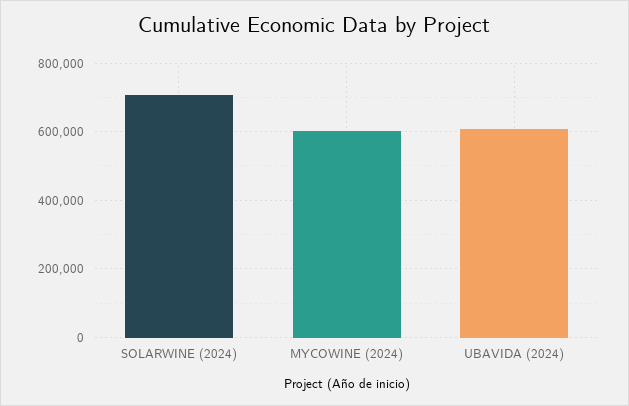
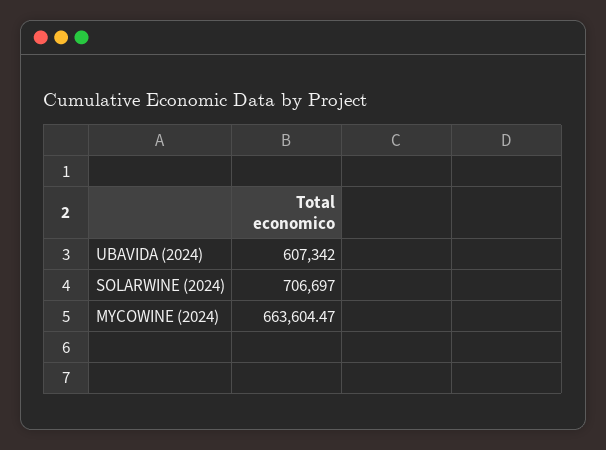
  {
    "SOLARWINE (2024)": 706697,
-   "MYCOWINE (2024)": 600000,
+   "MYCOWINE (2024)": 663604.47,
    "UBAVIDA (2024)": 607342
  }

